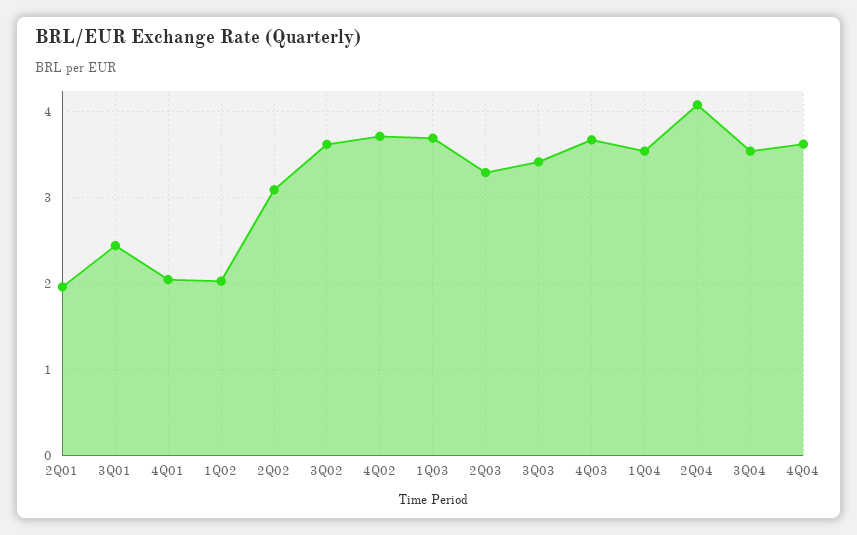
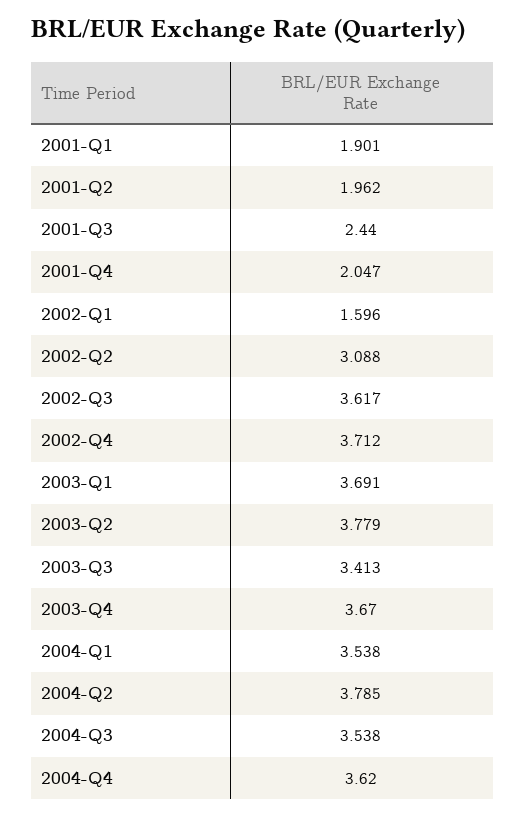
  {
    "2Q01": 1.962,
    "3Q01": 2.44,
    "4Q01": 2.047,
-   "1Q02": 2,
+   "1Q02": 1.596,
    "2Q02": 3.088,
    "3Q02": 3.617,
    "4Q02": 3.712,
    "1Q03": 3.691,
-   "2Q03": 3.3,
+   "2Q03": 3.779,
    "3Q03": 3.413,
    "4Q03": 3.67,
    "1Q04": 3.538,
-   "2Q04": 4.1,
+   "2Q04": 3.785,
    "3Q04": 3.538,
-   "4Q04": 3.62
+   "4Q04": 3.62,
+   "2001-Q1": 1.901
  }

